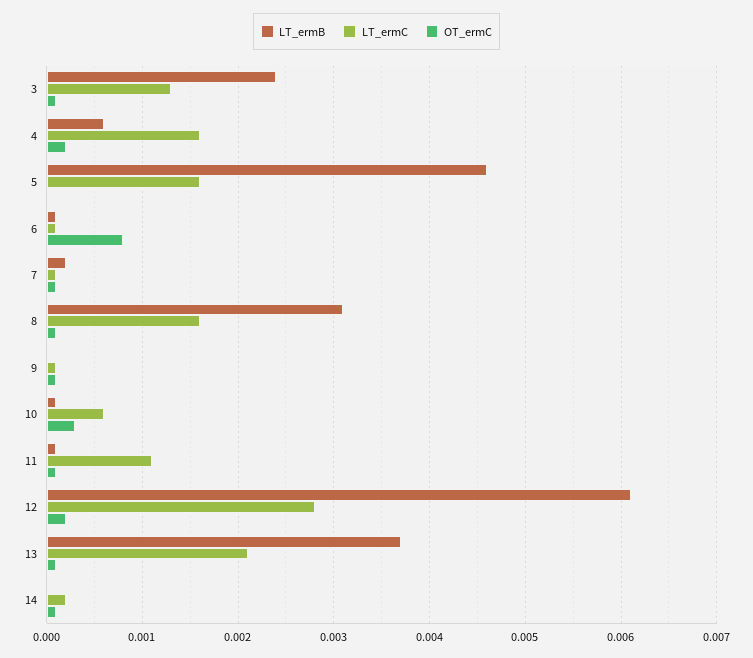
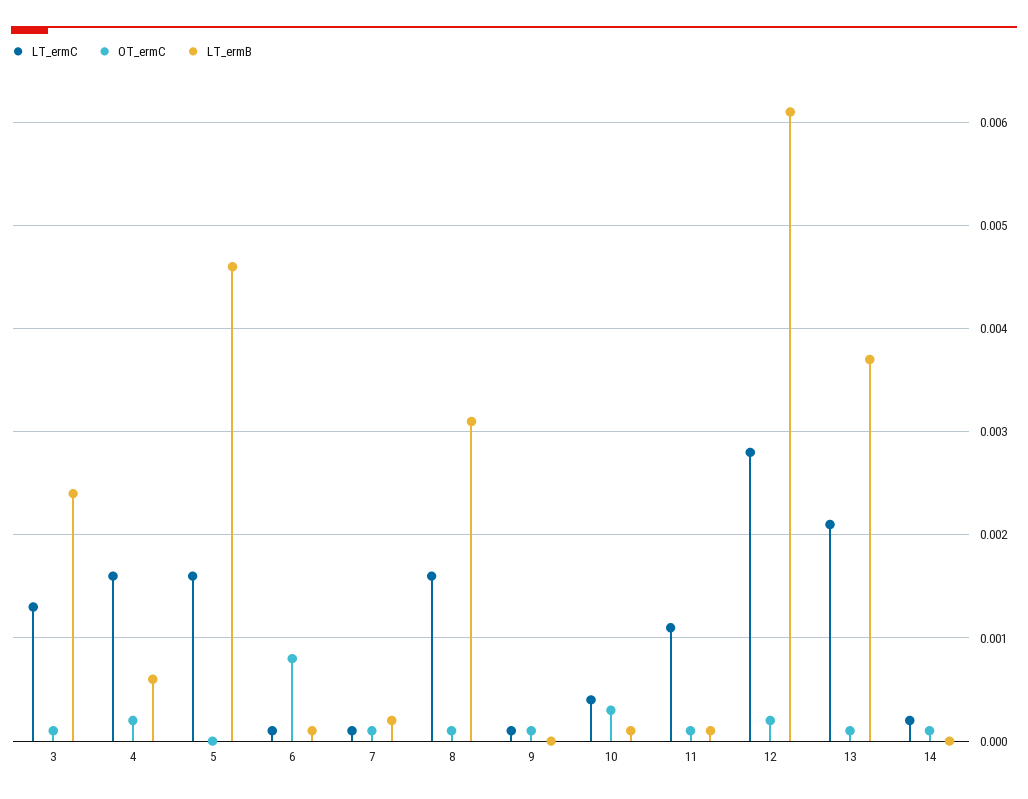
  {
    "LT_ermB": {
      "3": 0.0024,
      "4": 0.0006,
      "5": 0.0046,
      "6": 0.0001,
      "7": 0.0002,
      "8": 0.0031,
      "9": 0,
      "10": 0.0001,
      "11": 0.0001,
      "12": 0.0061,
      "13": 0.0037,
      "14": 0
    },
    "LT_ermC": {
      "3": 0.0013,
      "4": 0.0016,
      "5": 0.0016,
      "6": 0.0001,
      "7": 0.0001,
      "8": 0.0016,
      "9": 0.0001,
-     "10": 0.0006,
+     "10": 0.0004,
      "11": 0.0011,
      "12": 0.0028,
      "13": 0.0021,
      "14": 0.0002
    },
    "OT_ermC": {
      "3": 0.0001,
      "4": 0.0002,
      "5": 0,
      "6": 0.0008,
      "7": 0.0001,
      "8": 0.0001,
      "9": 0.0001,
      "10": 0.0003,
      "11": 0.0001,
      "12": 0.0002,
      "13": 0.0001,
      "14": 0.0001
    }
  }

